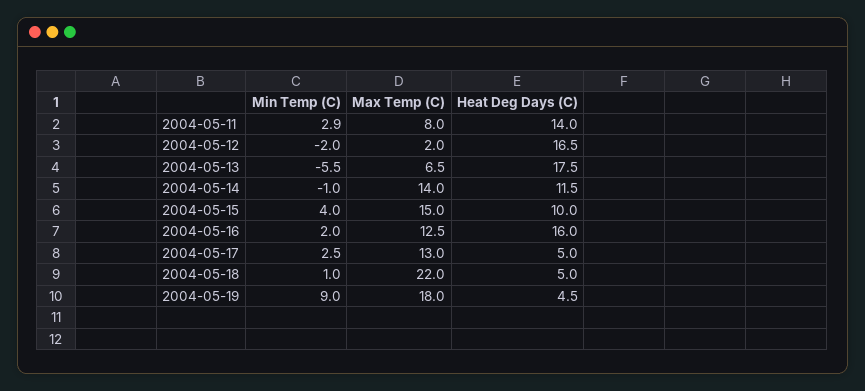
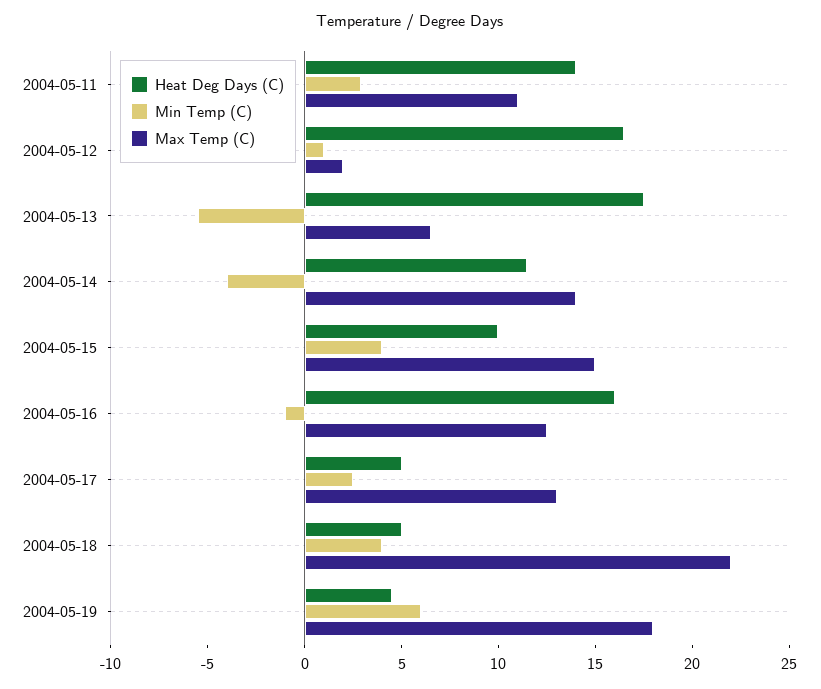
  {
    "Min Temp (C)": {
      "2004-05-11": 2.9,
-     "2004-05-12": -2,
+     "2004-05-12": 1,
      "2004-05-13": -5.5,
-     "2004-05-14": -1,
+     "2004-05-14": -4,
      "2004-05-15": 4,
-     "2004-05-16": 2,
+     "2004-05-16": -1,
      "2004-05-17": 2.5,
-     "2004-05-18": 1,
+     "2004-05-18": 4,
-     "2004-05-19": 9
+     "2004-05-19": 6
    },
    "Max Temp (C)": {
-     "2004-05-11": 8,
+     "2004-05-11": 11,
      "2004-05-12": 2,
      "2004-05-13": 6.5,
      "2004-05-14": 14,
      "2004-05-15": 15,
      "2004-05-16": 12.5,
      "2004-05-17": 13,
      "2004-05-18": 22,
      "2004-05-19": 18
    },
    "Heat Deg Days (C)": {
      "2004-05-11": 14,
      "2004-05-12": 16.5,
      "2004-05-13": 17.5,
      "2004-05-14": 11.5,
      "2004-05-15": 10,
      "2004-05-16": 16,
      "2004-05-17": 5,
      "2004-05-18": 5,
      "2004-05-19": 4.5
    }
  }

